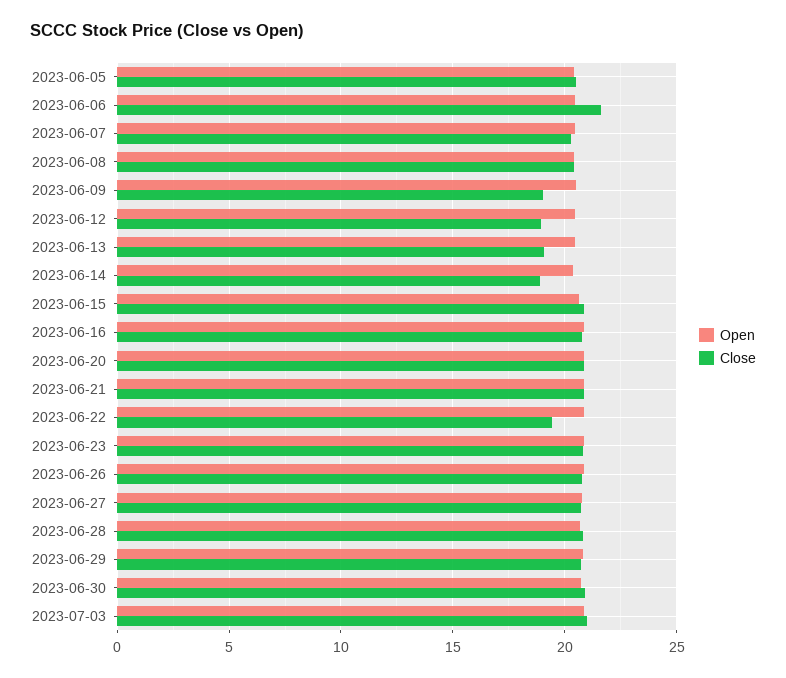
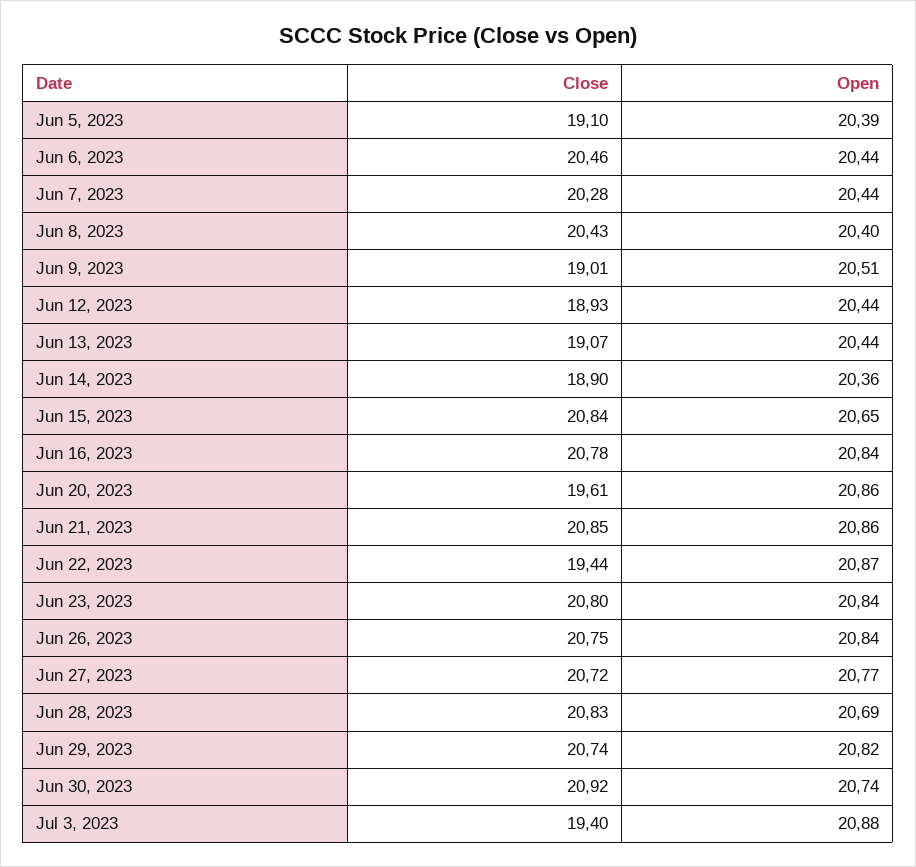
  {
    "Open": {
      "2023-06-05": 20.39,
      "2023-06-06": 20.44,
      "2023-06-07": 20.44,
      "2023-06-08": 20.4,
      "2023-06-09": 20.51,
      "2023-06-12": 20.44,
      "2023-06-13": 20.44,
      "2023-06-14": 20.36,
      "2023-06-15": 20.65,
      "2023-06-16": 20.84,
      "2023-06-20": 20.86,
      "2023-06-21": 20.86,
      "2023-06-22": 20.87,
      "2023-06-23": 20.84,
      "2023-06-26": 20.84,
      "2023-06-27": 20.77,
      "2023-06-28": 20.69,
      "2023-06-29": 20.82,
      "2023-06-30": 20.74,
      "2023-07-03": 20.88
    },
    "Close": {
-     "2023-06-05": 20.5,
+     "2023-06-05": 19.1,
-     "2023-06-06": 21.5,
+     "2023-06-06": 20.46,
      "2023-06-07": 20.28,
      "2023-06-08": 20.43,
      "2023-06-09": 19.01,
      "2023-06-12": 18.93,
      "2023-06-13": 19.07,
      "2023-06-14": 18.9,
      "2023-06-15": 20.84,
      "2023-06-16": 20.78,
-     "2023-06-20": 21,
+     "2023-06-20": 19.61,
      "2023-06-21": 20.85,
      "2023-06-22": 19.44,
      "2023-06-23": 20.8,
      "2023-06-26": 20.75,
      "2023-06-27": 20.72,
      "2023-06-28": 20.83,
      "2023-06-29": 20.74,
      "2023-06-30": 20.92,
-     "2023-07-03": 21
+     "2023-07-03": 19.4
    }
  }

